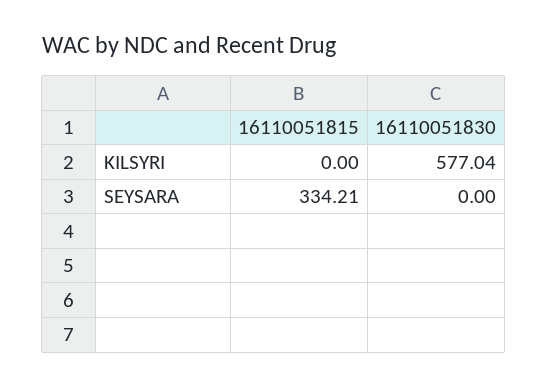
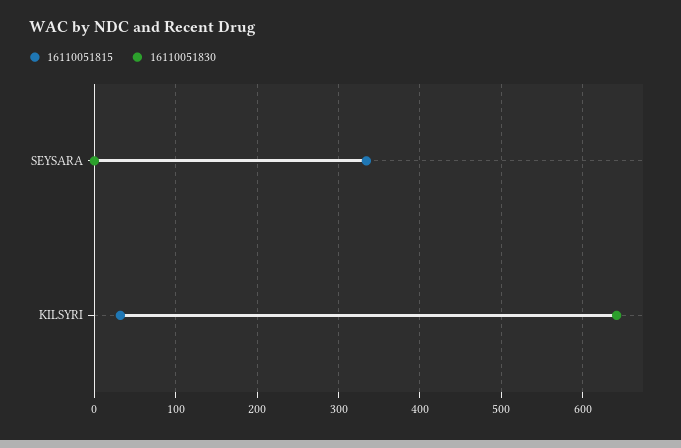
  {
    "16110051815": {
-     "KILSYRI": 0,
+     "KILSYRI": 30,
      "SEYSARA": 334.21
    },
    "16110051830": {
-     "KILSYRI": 577.04,
+     "KILSYRI": 640,
      "SEYSARA": 0
    }
  }

